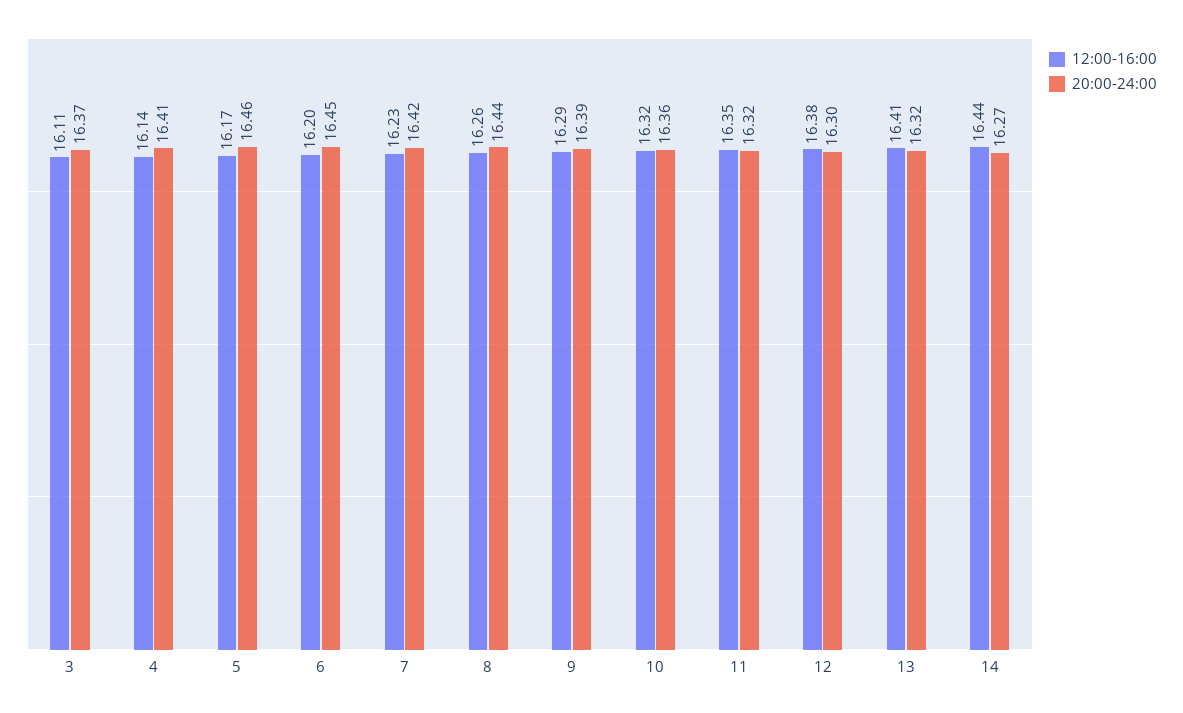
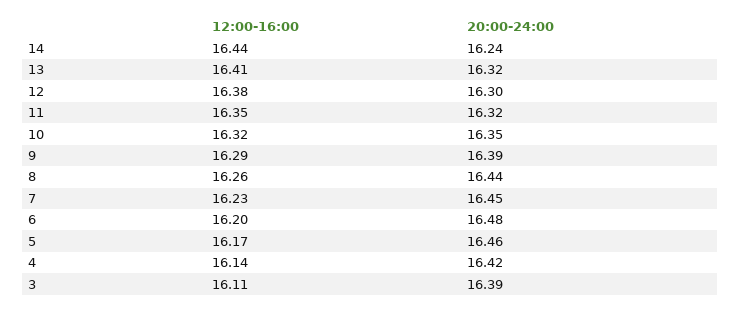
  {
    "12:00-16:00": {
      "3": 16.11,
      "4": 16.14,
      "5": 16.17,
      "6": 16.2,
      "7": 16.23,
      "8": 16.26,
      "9": 16.29,
      "10": 16.32,
      "11": 16.35,
      "12": 16.38,
      "13": 16.41,
      "14": 16.44
    },
    "20:00-24:00": {
-     "3": 16.37,
+     "3": 16.39,
-     "4": 16.41,
+     "4": 16.42,
      "5": 16.46,
-     "6": 16.45,
+     "6": 16.48,
-     "7": 16.42,
+     "7": 16.45,
      "8": 16.44,
      "9": 16.39,
-     "10": 16.36,
+     "10": 16.35,
      "11": 16.32,
      "12": 16.3,
      "13": 16.32,
-     "14": 16.27
+     "14": 16.24
    }
  }

